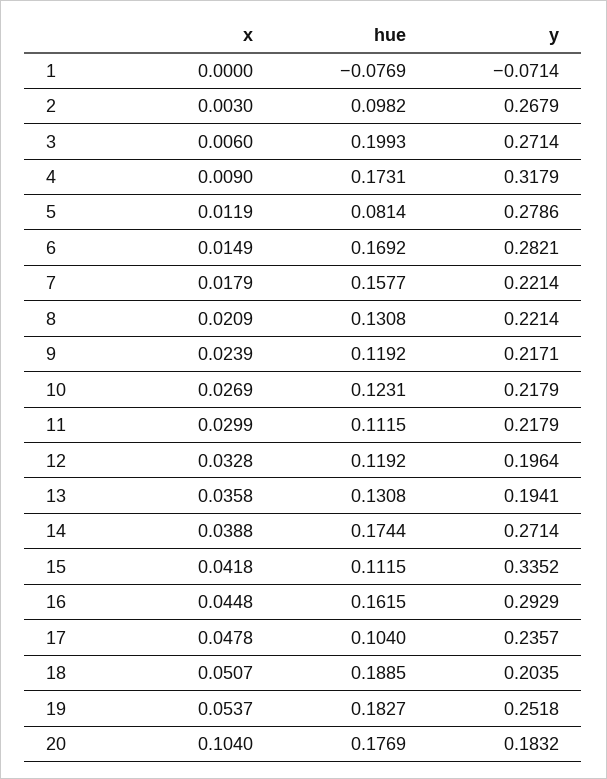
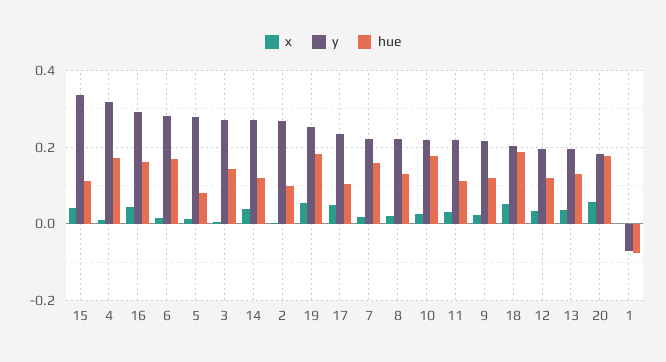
  {
    "x": {
      "1": 0,
      "2": 0.003,
      "3": 0.006,
      "4": 0.009,
      "5": 0.0119,
      "6": 0.0149,
      "7": 0.0179,
      "8": 0.0209,
      "9": 0.0239,
      "10": 0.0269,
      "11": 0.0299,
      "12": 0.0328,
      "13": 0.0358,
      "14": 0.0388,
      "15": 0.0418,
      "16": 0.0448,
      "17": 0.0478,
      "18": 0.0507,
      "19": 0.0537,
-     "20": 0.104
+     "20": 0.06
    },
    "hue": {
      "1": -0.0769,
      "2": 0.0982,
-     "3": 0.1993,
+     "3": 0.14,
      "4": 0.1731,
      "5": 0.0814,
      "6": 0.1692,
      "7": 0.1577,
      "8": 0.1308,
      "9": 0.1192,
-     "10": 0.1231,
+     "10": 0.18,
      "11": 0.1115,
      "12": 0.1192,
      "13": 0.1308,
-     "14": 0.1744,
+     "14": 0.12,
      "15": 0.1115,
      "16": 0.1615,
      "17": 0.104,
      "18": 0.1885,
      "19": 0.1827,
      "20": 0.1769
    },
    "y": {
      "1": -0.0714,
      "2": 0.2679,
      "3": 0.2714,
      "4": 0.3179,
      "5": 0.2786,
      "6": 0.2821,
      "7": 0.2214,
      "8": 0.2214,
      "9": 0.2171,
      "10": 0.2179,
      "11": 0.2179,
      "12": 0.1964,
      "13": 0.1941,
      "14": 0.2714,
      "15": 0.3352,
      "16": 0.2929,
      "17": 0.2357,
      "18": 0.2035,
      "19": 0.2518,
      "20": 0.1832
    }
  }

